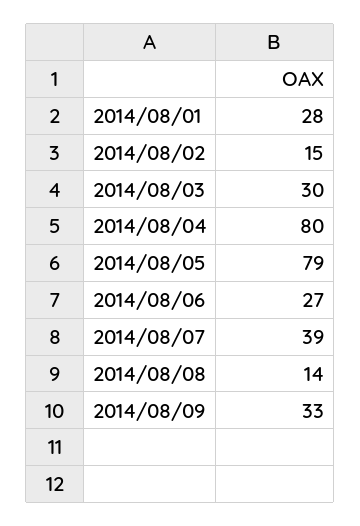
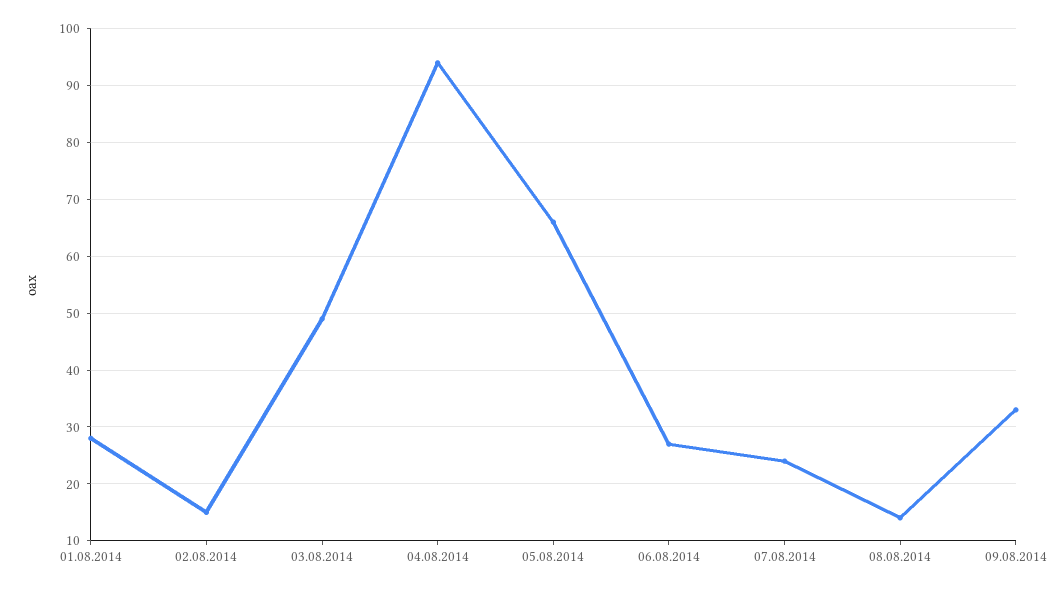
  {
    "2014/08/01": 28,
    "2014/08/02": 15,
-   "2014/08/03": 30,
+   "2014/08/03": 50,
-   "2014/08/04": 80,
+   "2014/08/04": 95,
-   "2014/08/05": 79,
+   "2014/08/05": 65,
    "2014/08/06": 27,
-   "2014/08/07": 39,
+   "2014/08/07": 25,
    "2014/08/08": 14,
    "2014/08/09": 33
  }

